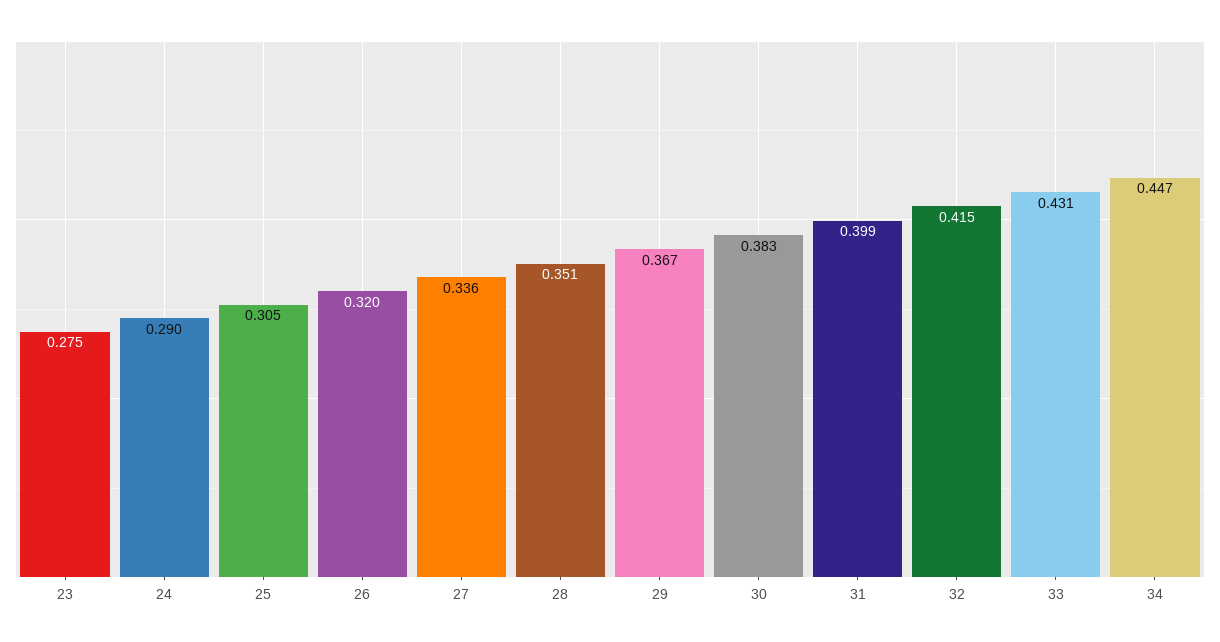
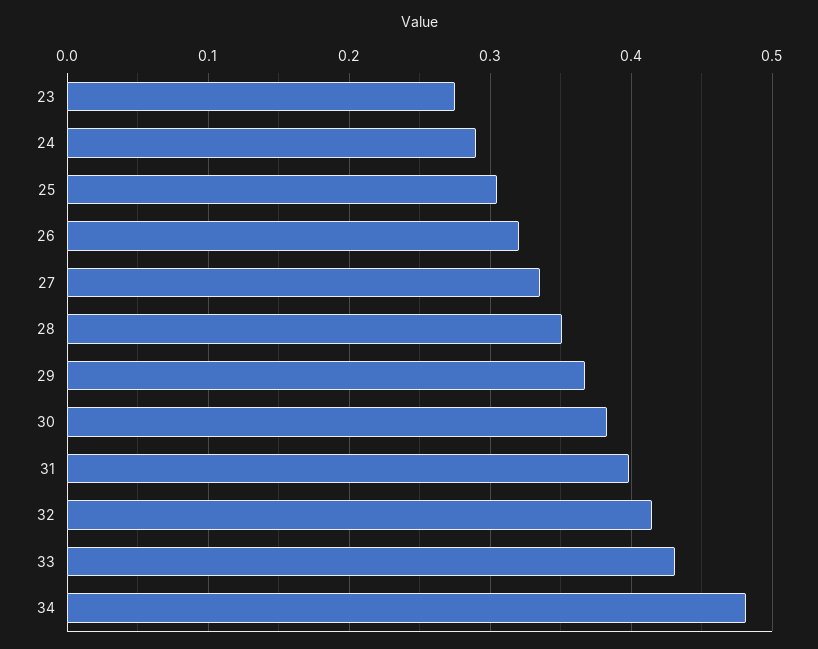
  {
    "23": 0.275,
    "24": 0.29,
    "25": 0.305,
    "26": 0.32,
    "27": 0.336,
    "28": 0.351,
    "29": 0.367,
    "30": 0.383,
    "31": 0.399,
    "32": 0.415,
    "33": 0.431,
-   "34": 0.447
+   "34": 0.48
  }

